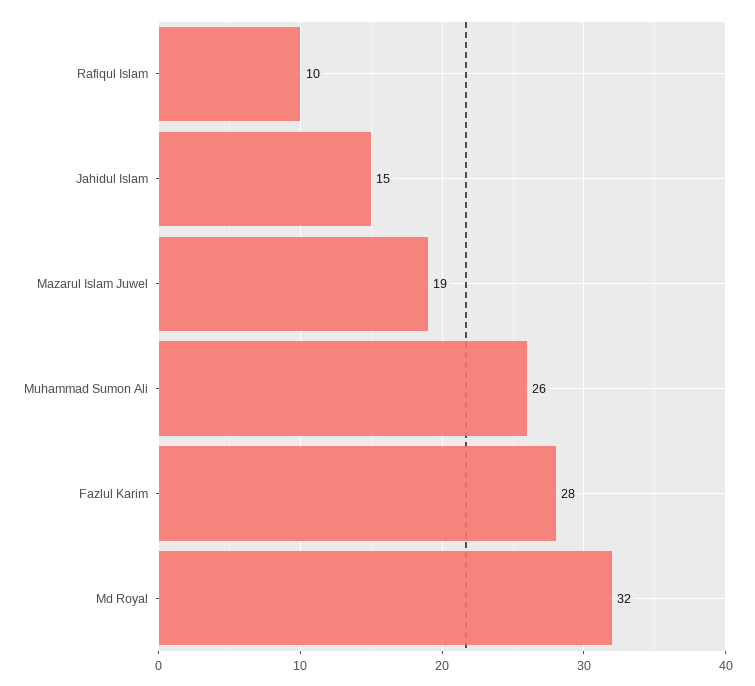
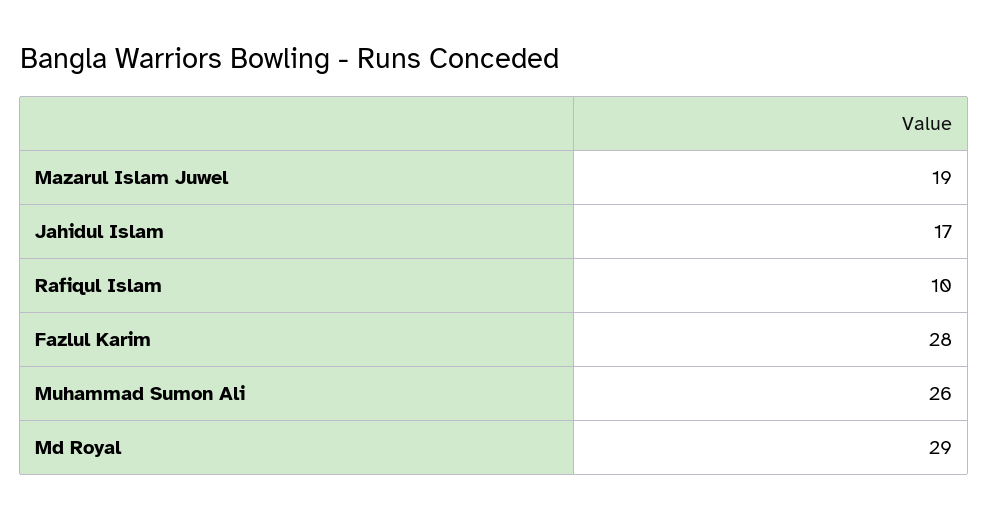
  {
    "Rafiqul Islam": 10,
-   "Jahidul Islam": 15,
+   "Jahidul Islam": 17,
    "Mazarul Islam Juwel": 19,
    "Muhammad Sumon Ali": 26,
    "Fazlul Karim": 28,
-   "Md Royal": 32
+   "Md Royal": 29
  }

